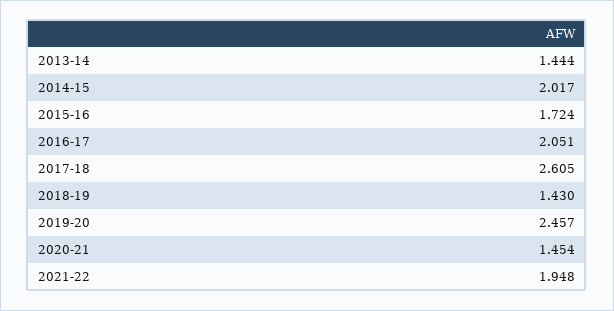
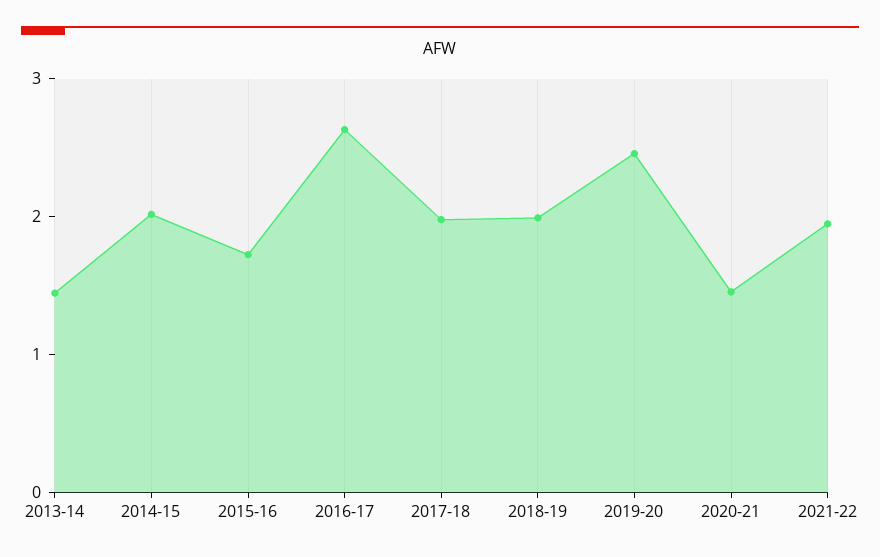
  {
    "2013-14": 1.444,
    "2014-15": 2.017,
    "2015-16": 1.724,
-   "2016-17": 2.051,
+   "2016-17": 2.6,
-   "2017-18": 2.605,
+   "2017-18": 2,
-   "2018-19": 1.43,
+   "2018-19": 2,
    "2019-20": 2.457,
    "2020-21": 1.454,
    "2021-22": 1.948
  }

